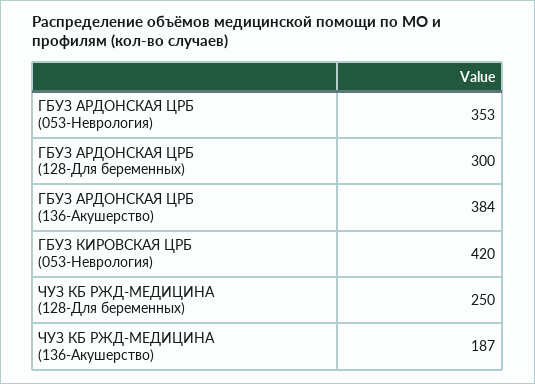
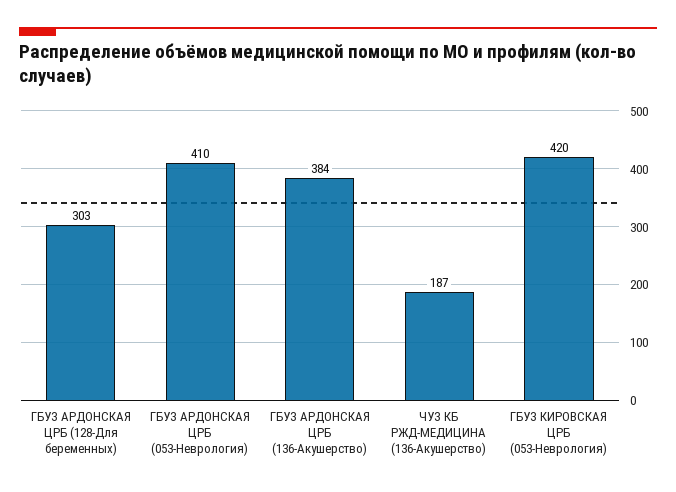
  {
-   "ГБУЗ АРДОНСКАЯ ЦРБ (053-Неврология)": 353,
+   "ГБУЗ АРДОНСКАЯ ЦРБ (053-Неврология)": 410,
-   "ГБУЗ АРДОНСКАЯ ЦРБ (128-Для беременных)": 300,
+   "ГБУЗ АРДОНСКАЯ ЦРБ (128-Для беременных)": 303,
    "ГБУЗ АРДОНСКАЯ ЦРБ (136-Акушерство)": 384,
    "ГБУЗ КИРОВСКАЯ ЦРБ (053-Неврология)": 420,
-   "ЧУЗ КБ РЖД-МЕДИЦИНА (128-Для беременных)": 250,
    "ЧУЗ КБ РЖД-МЕДИЦИНА (136-Акушерство)": 187
  }

